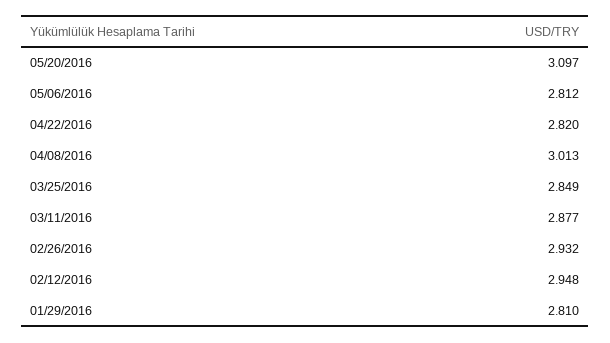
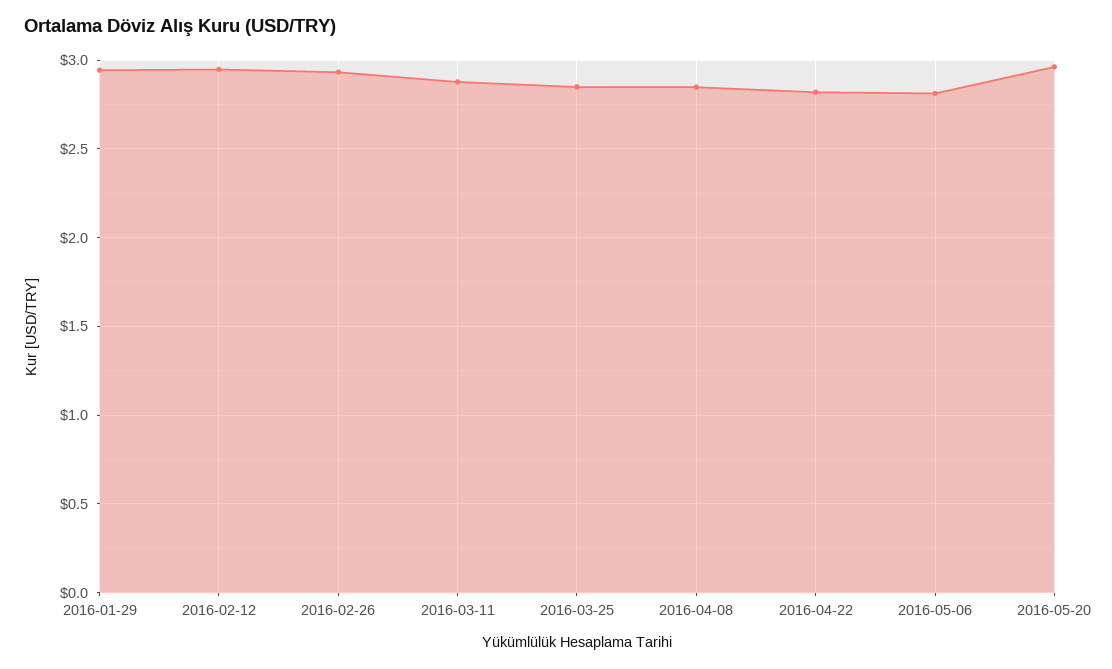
  {
-   "05/20/2016": 3.097,
+   "05/20/2016": 2.95,
    "05/06/2016": 2.812,
    "04/22/2016": 2.82,
-   "04/08/2016": 3.013,
+   "04/08/2016": 2.85,
    "03/25/2016": 2.849,
    "03/11/2016": 2.877,
    "02/26/2016": 2.932,
    "02/12/2016": 2.948,
-   "01/29/2016": 2.81
+   "01/29/2016": 2.95
  }

